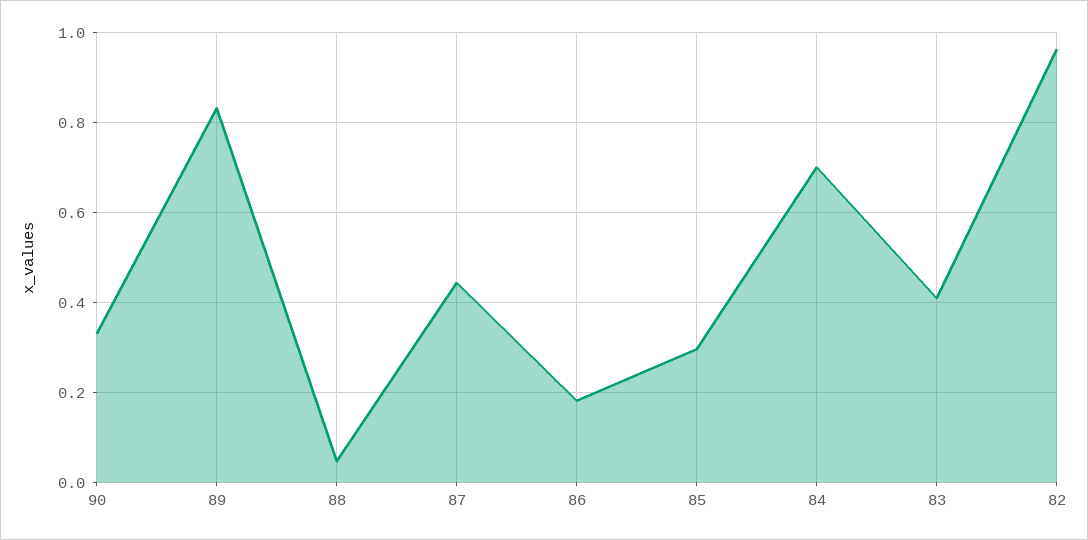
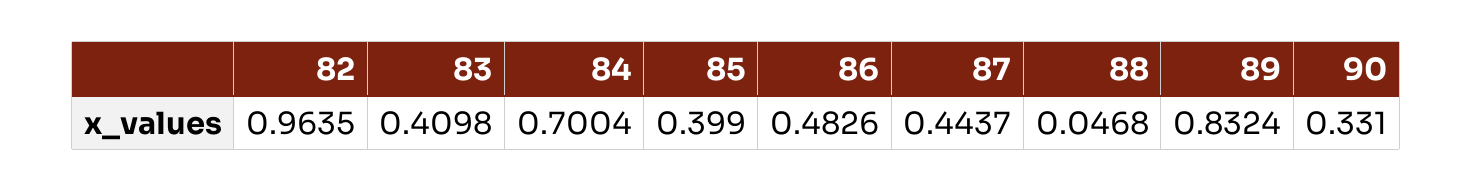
  {
    "90": 0.331,
    "89": 0.8324,
    "88": 0.0468,
    "87": 0.4437,
-   "86": 0.18,
+   "86": 0.4826,
-   "85": 0.3,
+   "85": 0.399,
    "84": 0.7004,
    "83": 0.4098,
    "82": 0.9635
  }

